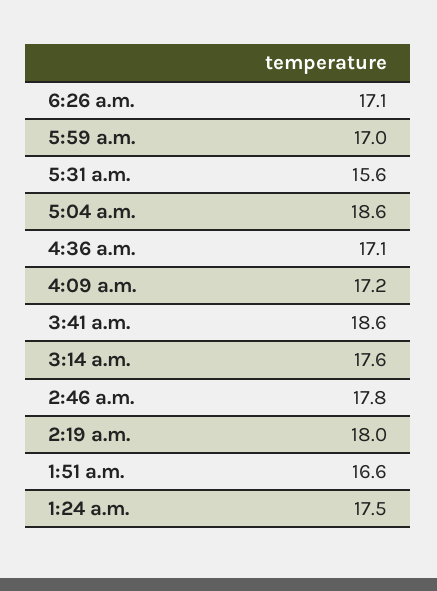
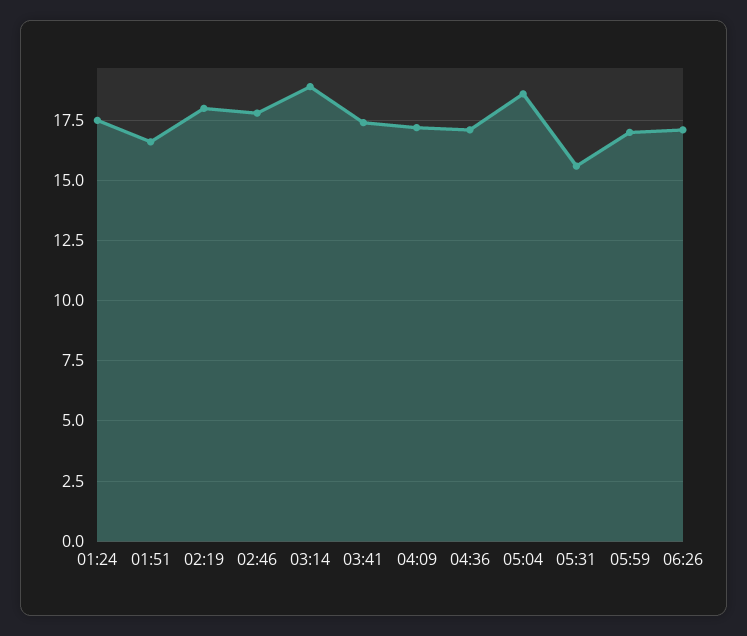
  {
    "6:26 a.m.": 17.1,
    "5:59 a.m.": 17,
    "5:31 a.m.": 15.6,
    "5:04 a.m.": 18.6,
    "4:36 a.m.": 17.1,
    "4:09 a.m.": 17.2,
-   "3:41 a.m.": 18.6,
+   "3:41 a.m.": 17.5,
-   "3:14 a.m.": 17.6,
+   "3:14 a.m.": 19,
    "2:46 a.m.": 17.8,
    "2:19 a.m.": 18,
    "1:51 a.m.": 16.6,
    "1:24 a.m.": 17.5
  }

